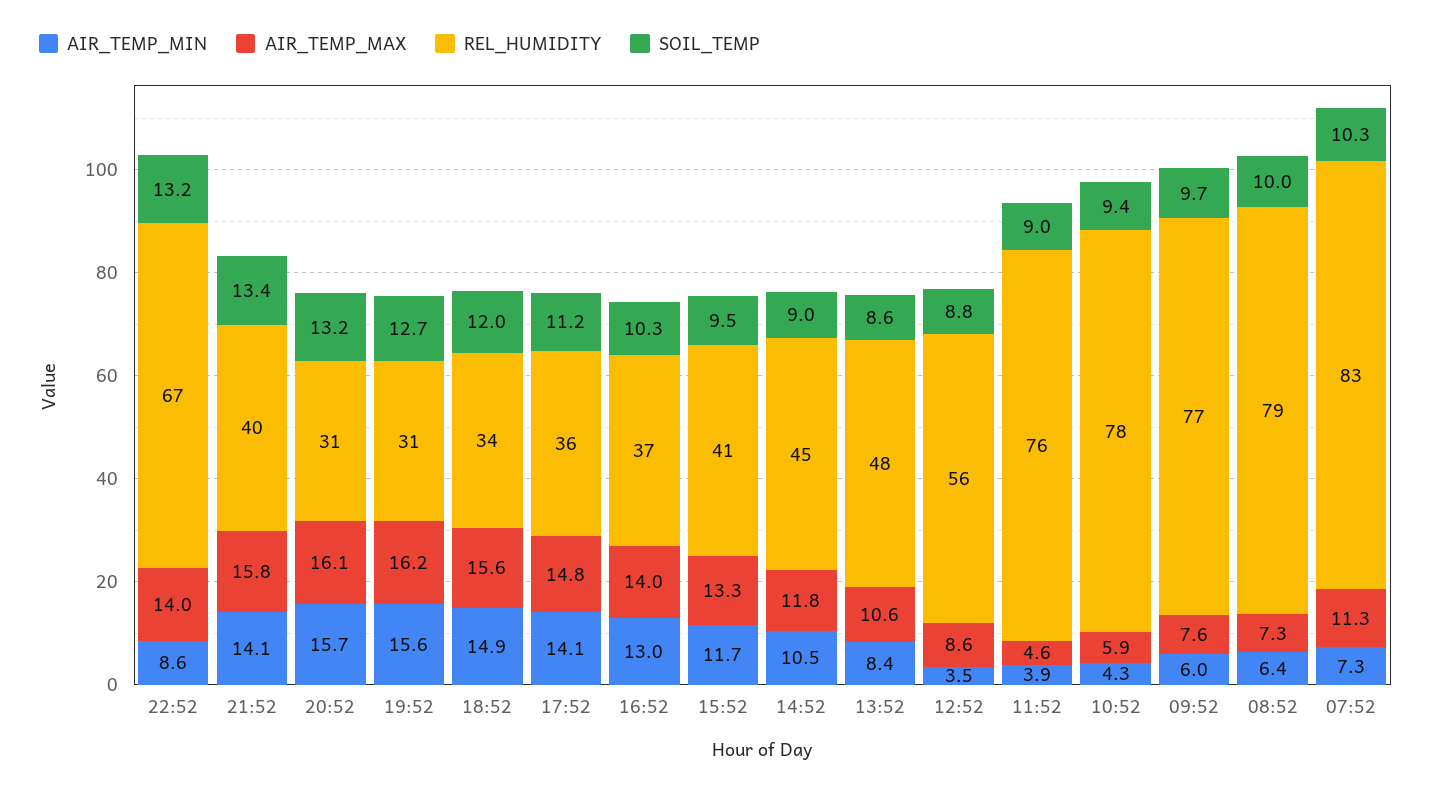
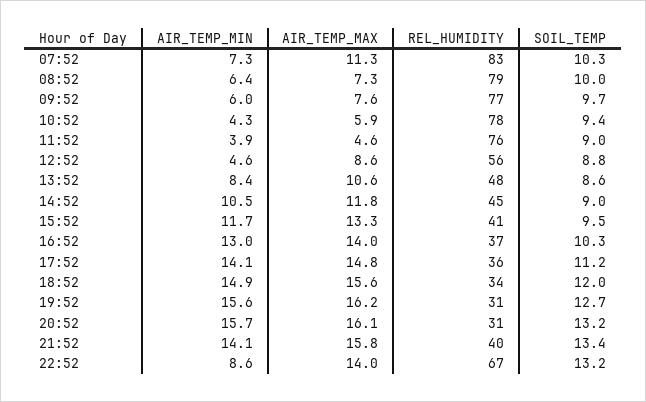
  {
    "AIR_TEMP_MIN": {
      "22:52": 8.6,
      "21:52": 14.1,
      "20:52": 15.7,
      "19:52": 15.6,
      "18:52": 14.9,
      "17:52": 14.1,
      "16:52": 13,
      "15:52": 11.7,
      "14:52": 10.5,
      "13:52": 8.4,
-     "12:52": 3.5,
+     "12:52": 4.6,
      "11:52": 3.9,
      "10:52": 4.3,
      "09:52": 6,
      "08:52": 6.4,
      "07:52": 7.3
    },
    "AIR_TEMP_MAX": {
      "22:52": 14,
      "21:52": 15.8,
      "20:52": 16.1,
      "19:52": 16.2,
      "18:52": 15.6,
      "17:52": 14.8,
      "16:52": 14,
      "15:52": 13.3,
      "14:52": 11.8,
      "13:52": 10.6,
      "12:52": 8.6,
      "11:52": 4.6,
      "10:52": 5.9,
      "09:52": 7.6,
      "08:52": 7.3,
      "07:52": 11.3
    },
    "REL_HUMIDITY": {
      "22:52": 67,
      "21:52": 40,
      "20:52": 31,
      "19:52": 31,
      "18:52": 34,
      "17:52": 36,
      "16:52": 37,
      "15:52": 41,
      "14:52": 45,
      "13:52": 48,
      "12:52": 56,
      "11:52": 76,
      "10:52": 78,
      "09:52": 77,
      "08:52": 79,
      "07:52": 83
    },
    "SOIL_TEMP": {
      "22:52": 13.2,
      "21:52": 13.4,
      "20:52": 13.2,
      "19:52": 12.7,
      "18:52": 12,
      "17:52": 11.2,
      "16:52": 10.3,
      "15:52": 9.5,
      "14:52": 9,
      "13:52": 8.6,
      "12:52": 8.8,
      "11:52": 9,
      "10:52": 9.4,
      "09:52": 9.7,
      "08:52": 10,
      "07:52": 10.3
    }
  }

